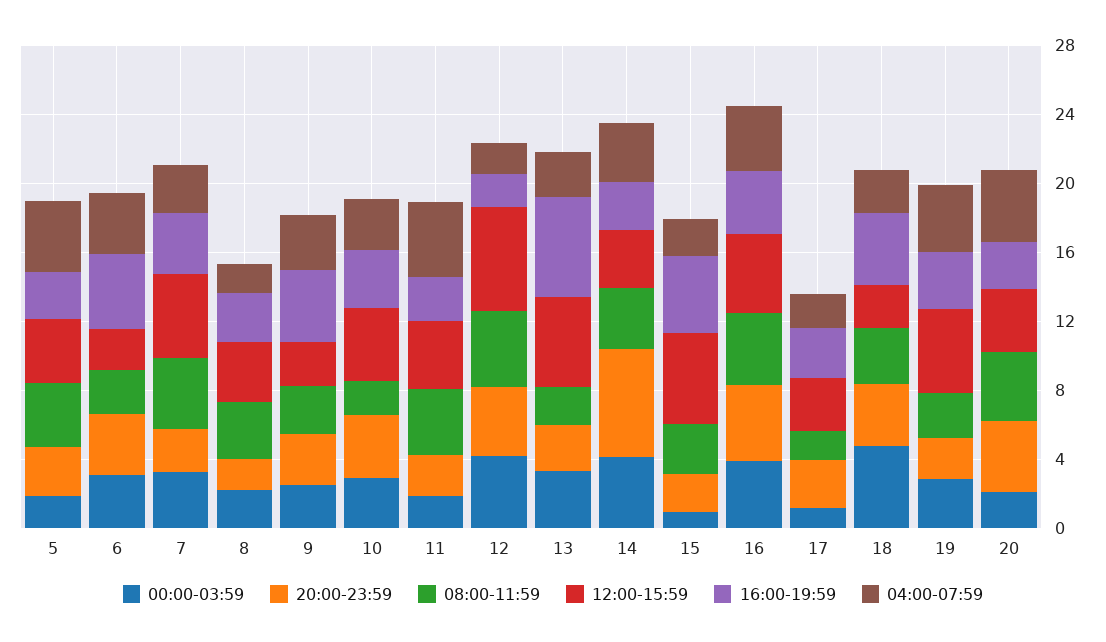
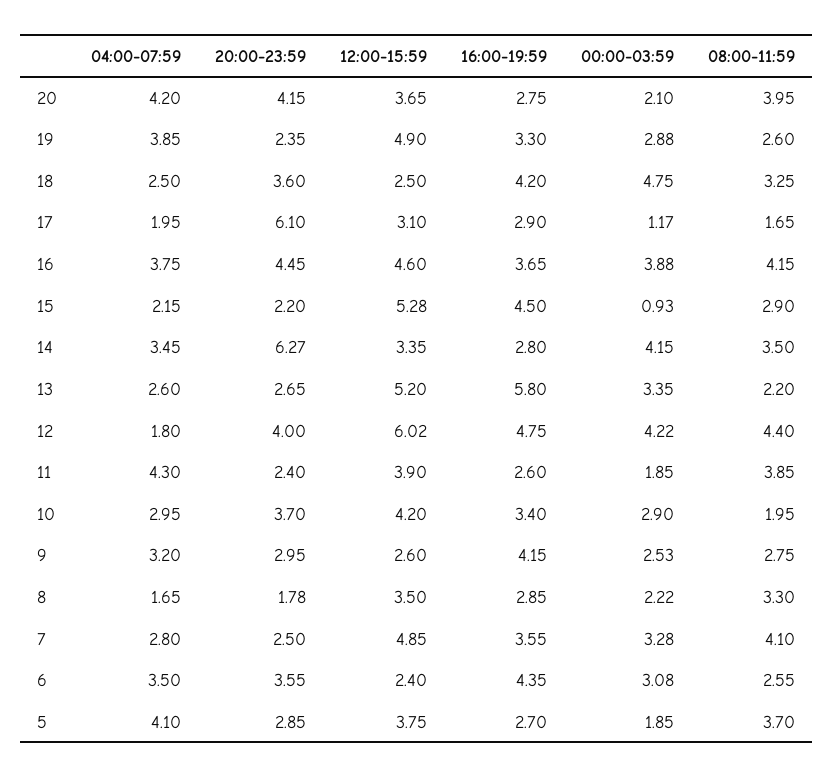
  {
    "00:00-03:59": {
      "5": 1.85,
      "6": 3.08,
      "7": 3.28,
      "8": 2.22,
      "9": 2.53,
      "10": 2.9,
      "11": 1.85,
      "12": 4.22,
      "13": 3.35,
      "14": 4.15,
      "15": 0.93,
      "16": 3.88,
      "17": 1.17,
      "18": 4.75,
      "19": 2.88,
      "20": 2.1
    },
    "20:00-23:59": {
      "5": 2.85,
      "6": 3.55,
      "7": 2.5,
      "8": 1.78,
      "9": 2.95,
      "10": 3.7,
      "11": 2.4,
      "12": 4,
      "13": 2.65,
      "14": 6.27,
      "15": 2.2,
      "16": 4.45,
-     "17": 3,
+     "17": 6.1,
      "18": 3.6,
      "19": 2.35,
      "20": 4.15
    },
    "08:00-11:59": {
      "5": 3.7,
      "6": 2.55,
      "7": 4.1,
      "8": 3.3,
      "9": 2.75,
      "10": 1.95,
      "11": 3.85,
      "12": 4.4,
      "13": 2.2,
      "14": 3.5,
      "15": 2.9,
      "16": 4.15,
      "17": 1.65,
      "18": 3.25,
      "19": 2.6,
      "20": 3.95
    },
    "12:00-15:59": {
      "5": 3.75,
      "6": 2.4,
      "7": 4.85,
      "8": 3.5,
      "9": 2.6,
      "10": 4.2,
      "11": 3.9,
      "12": 6.02,
      "13": 5.2,
      "14": 3.35,
      "15": 5.28,
      "16": 4.6,
      "17": 3.1,
      "18": 2.5,
      "19": 4.9,
      "20": 3.65
    },
    "16:00-19:59": {
      "5": 2.7,
      "6": 4.35,
      "7": 3.55,
      "8": 2.85,
      "9": 4.15,
      "10": 3.4,
      "11": 2.6,
-     "12": 2,
+     "12": 4.75,
      "13": 5.8,
      "14": 2.8,
      "15": 4.5,
      "16": 3.65,
      "17": 2.9,
      "18": 4.2,
      "19": 3.3,
      "20": 2.75
    },
    "04:00-07:59": {
      "5": 4.1,
      "6": 3.5,
      "7": 2.8,
      "8": 1.65,
      "9": 3.2,
      "10": 2.95,
      "11": 4.3,
      "12": 1.8,
      "13": 2.6,
      "14": 3.45,
      "15": 2.15,
      "16": 3.75,
      "17": 1.95,
      "18": 2.5,
      "19": 3.85,
      "20": 4.2
    }
  }

